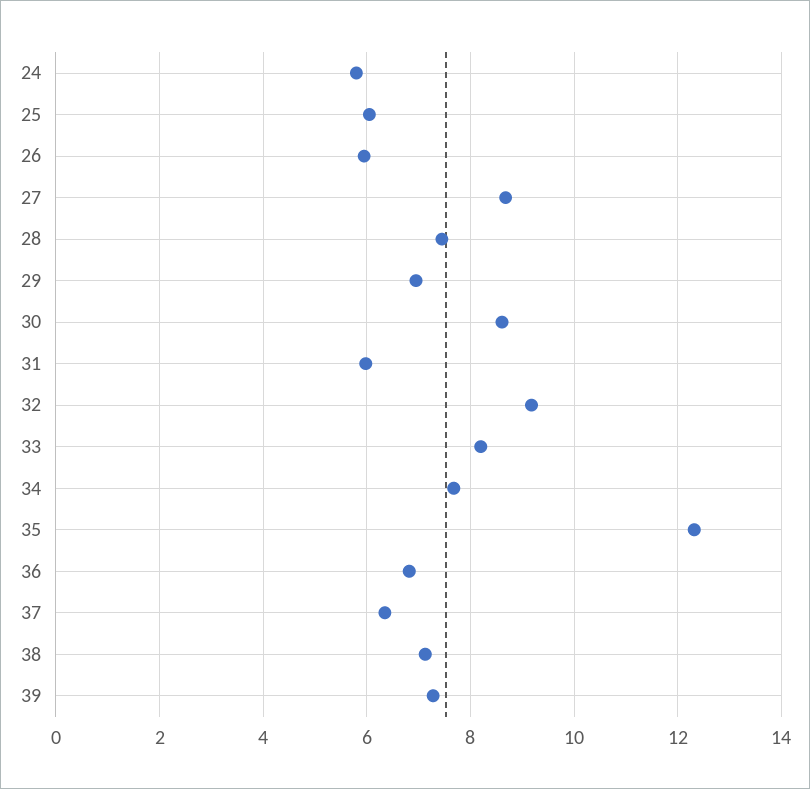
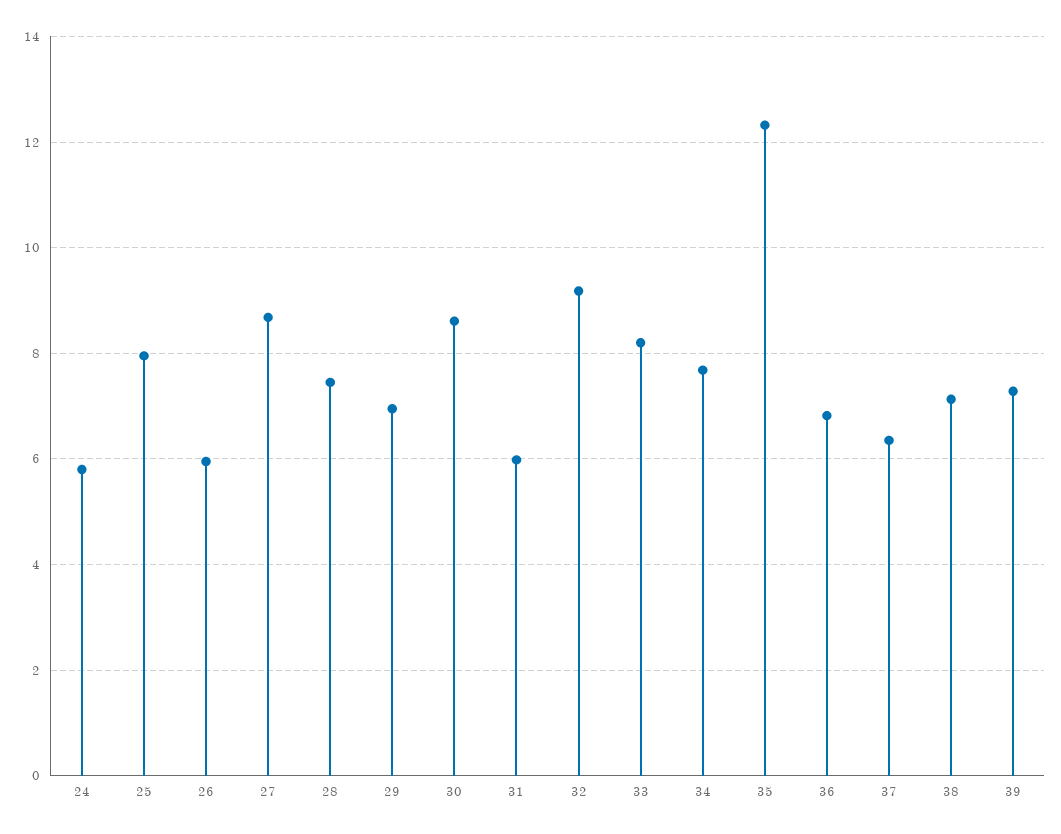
  {
    "24": 5.8,
-   "25": 6,
+   "25": 8,
    "26": 6,
    "27": 8.6,
    "28": 7.4,
    "29": 7,
    "30": 8.6,
    "31": 6,
    "32": 9.2,
    "33": 8.2,
    "34": 7.6,
    "35": 12.4,
    "36": 6.8,
    "37": 6.4,
    "38": 7.2,
    "39": 7.2
  }

